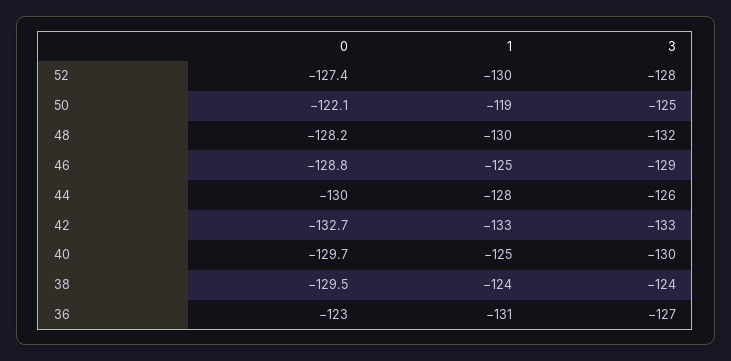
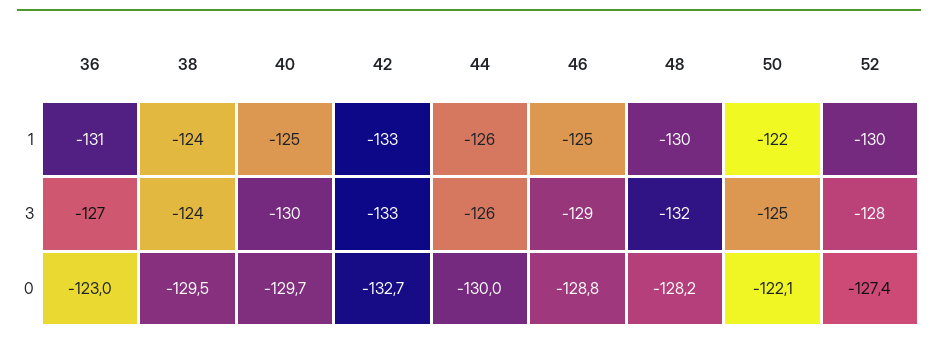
  {
    "0": {
      "52": -127.4,
      "50": -122.1,
      "48": -128.2,
      "46": -128.8,
      "44": -130,
      "42": -132.7,
      "40": -129.7,
      "38": -129.5,
      "36": -123
    },
    "1": {
      "52": -130,
-     "50": -119,
+     "50": -122,
      "48": -130,
      "46": -125,
-     "44": -128,
+     "44": -126,
      "42": -133,
      "40": -125,
      "38": -124,
      "36": -131
    },
    "3": {
      "52": -128,
      "50": -125,
      "48": -132,
      "46": -129,
      "44": -126,
      "42": -133,
      "40": -130,
      "38": -124,
      "36": -127
    }
  }

